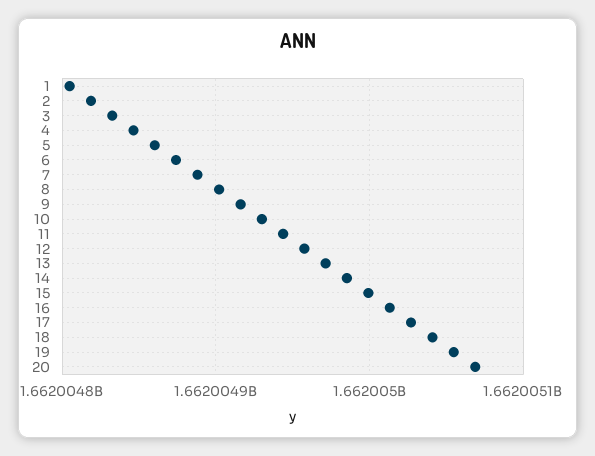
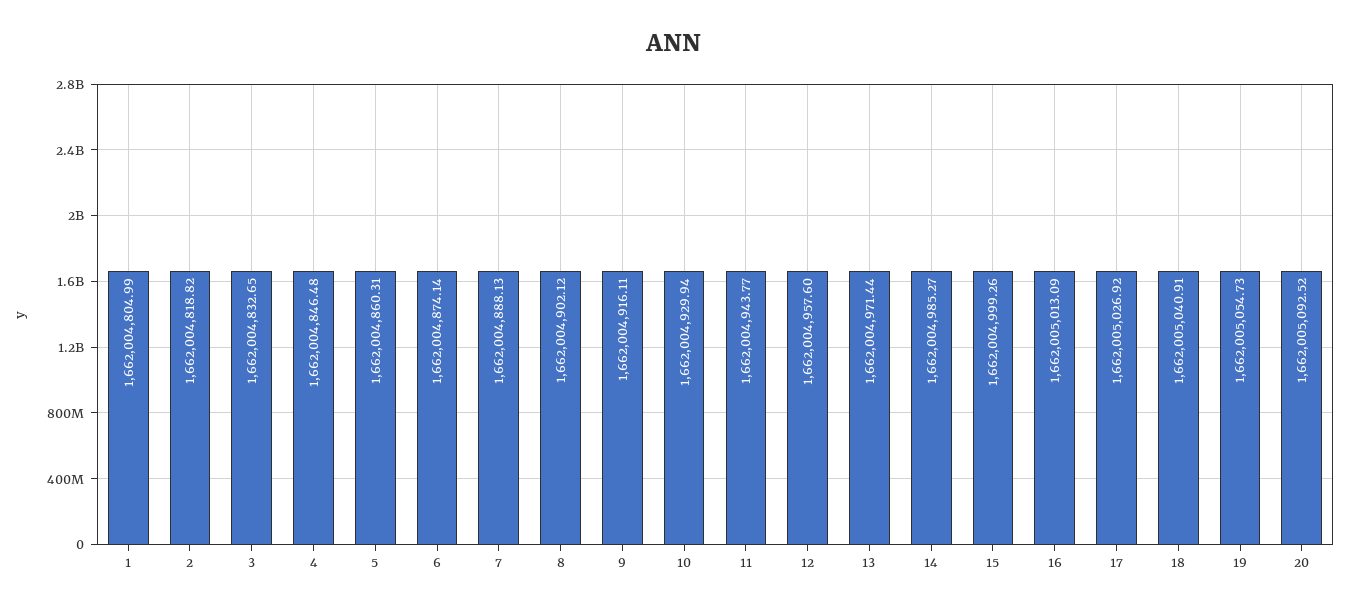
  {
    "1": 1662004804.99,
    "2": 1662004818.82,
    "3": 1662004832.65,
    "4": 1662004846.48,
    "5": 1662004860.31,
    "6": 1662004874.14,
    "7": 1662004888.13,
    "8": 1662004902.12,
    "9": 1662004916.11,
    "10": 1662004929.94,
    "11": 1662004943.77,
    "12": 1662004957.6,
    "13": 1662004971.44,
    "14": 1662004985.27,
    "15": 1662004999.26,
    "16": 1662005013.09,
    "17": 1662005026.92,
    "18": 1662005040.91,
    "19": 1662005054.73,
-   "20": 1662005070
+   "20": 1662005092.52
  }

